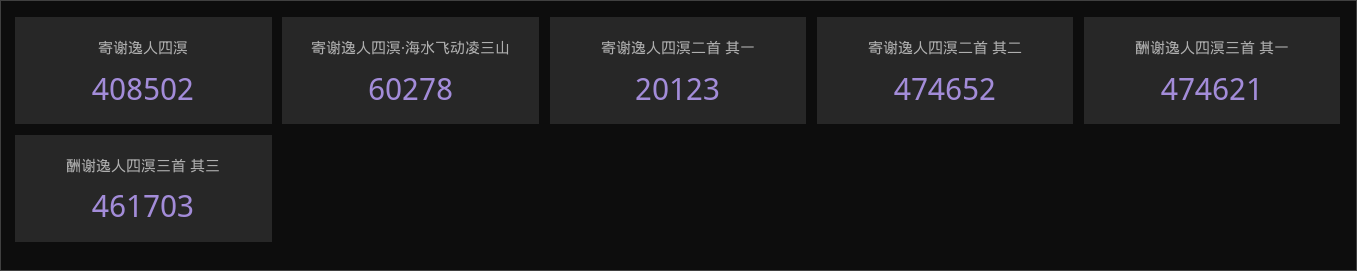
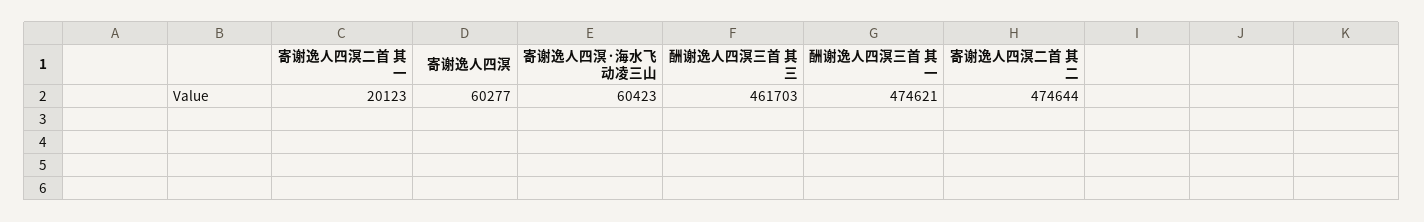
  {
-   "寄谢逸人四溟": 408502,
+   "寄谢逸人四溟": 60277,
-   "寄谢逸人四溟·海水飞动凌三山": 60278,
+   "寄谢逸人四溟·海水飞动凌三山": 60423,
    "寄谢逸人四溟二首 其一": 20123,
-   "寄谢逸人四溟二首 其二": 474652,
+   "寄谢逸人四溟二首 其二": 474644,
    "酬谢逸人四溟三首 其一": 474621,
    "酬谢逸人四溟三首 其三": 461703
  }

